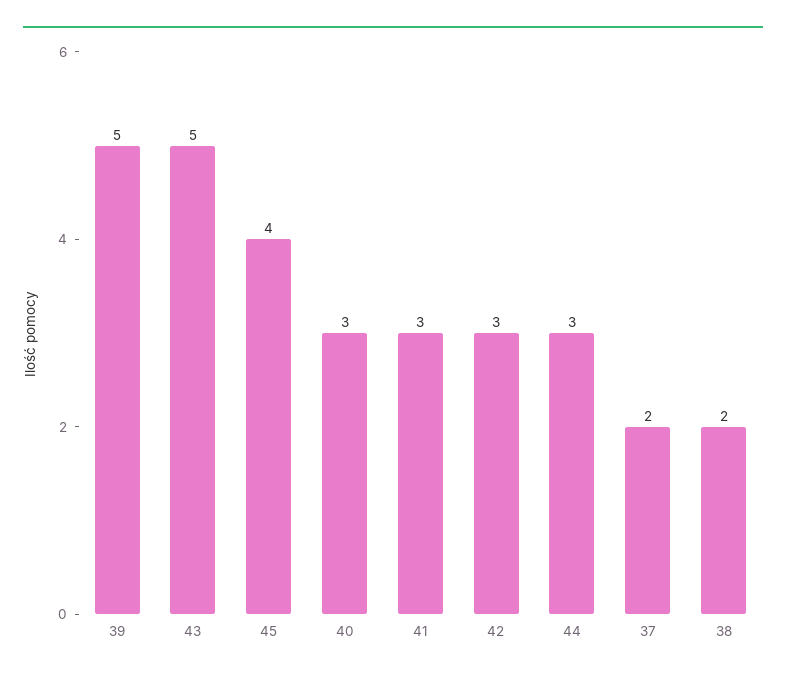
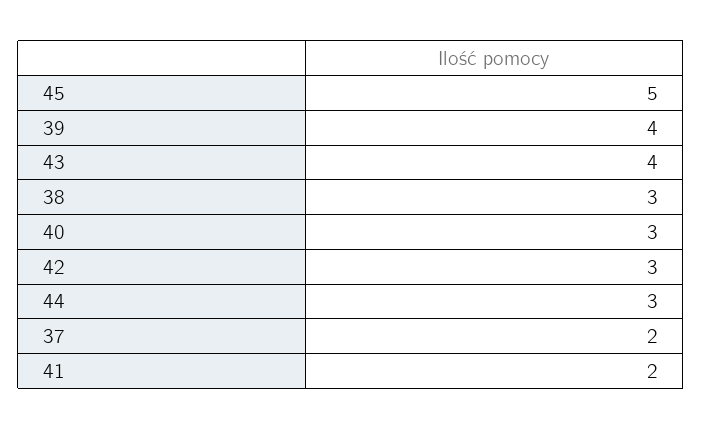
  {
-   "39": 5,
+   "39": 4,
-   "43": 5,
+   "43": 4,
-   "45": 4,
+   "45": 5,
    "40": 3,
-   "41": 3,
+   "41": 2,
    "42": 3,
    "44": 3,
    "37": 2,
-   "38": 2
+   "38": 3
  }

